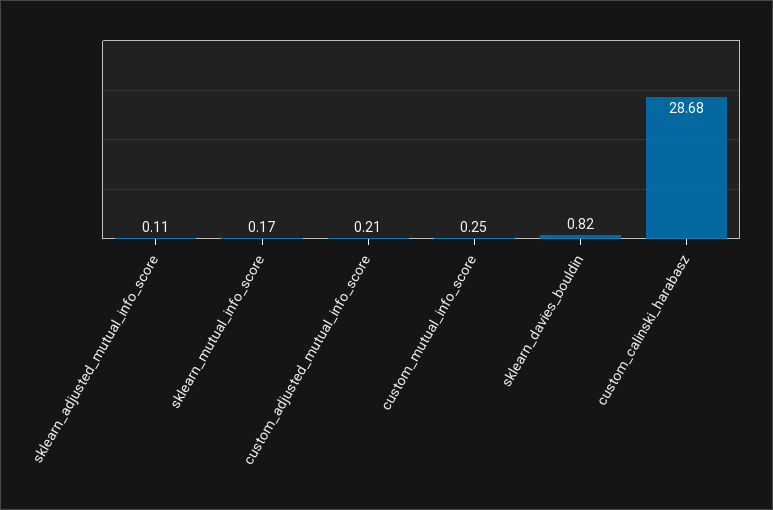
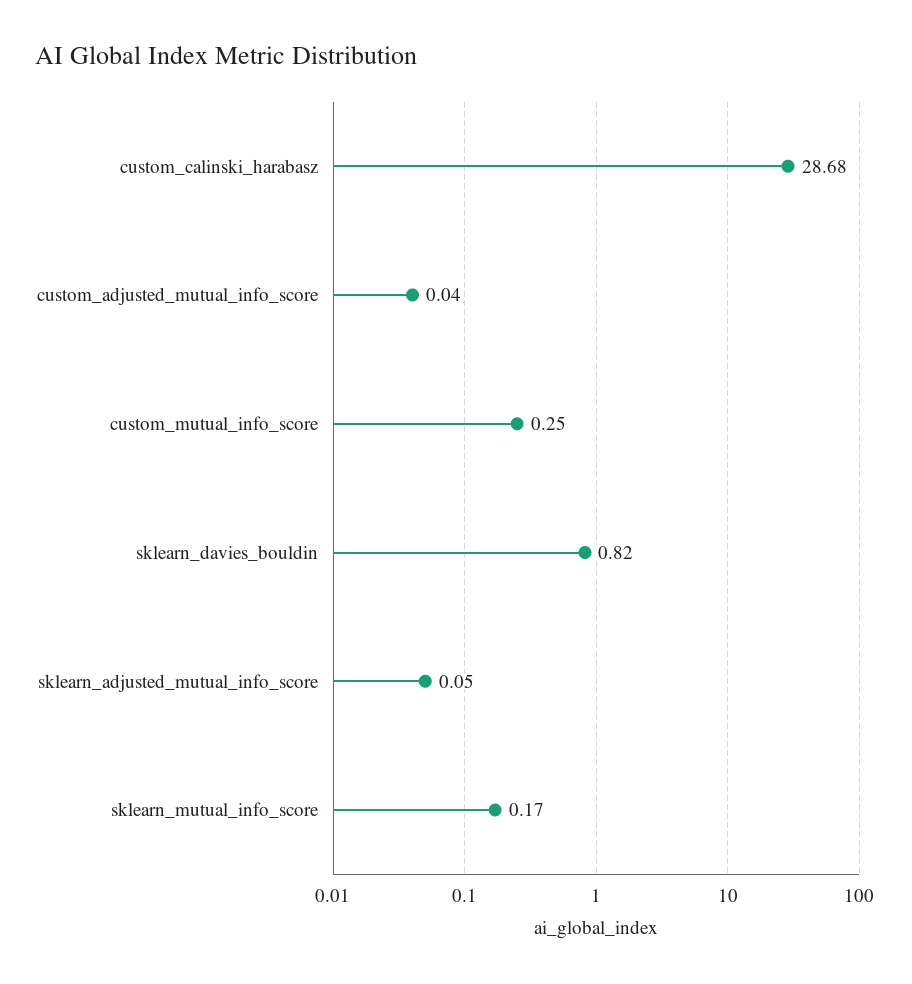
  {
-   "sklearn_adjusted_mutual_info_score": 0.11,
+   "sklearn_adjusted_mutual_info_score": 0.05,
    "sklearn_mutual_info_score": 0.17,
-   "custom_adjusted_mutual_info_score": 0.21,
+   "custom_adjusted_mutual_info_score": 0.04,
    "custom_mutual_info_score": 0.25,
    "sklearn_davies_bouldin": 0.82,
    "custom_calinski_harabasz": 28.68
  }

